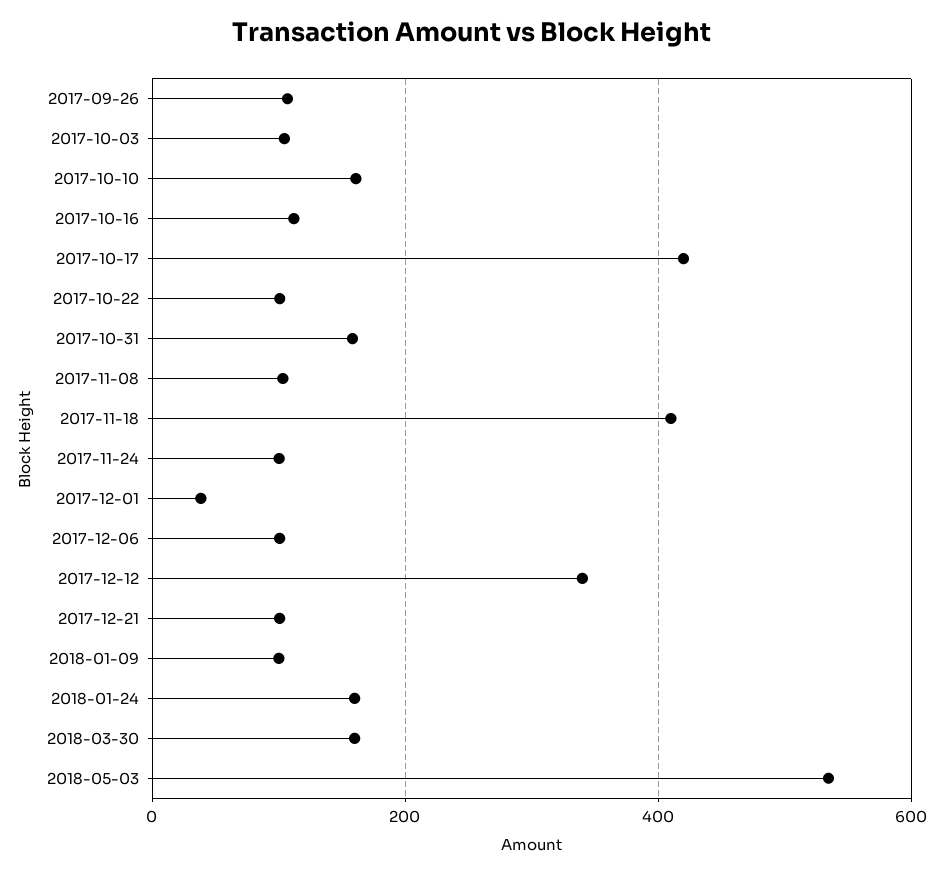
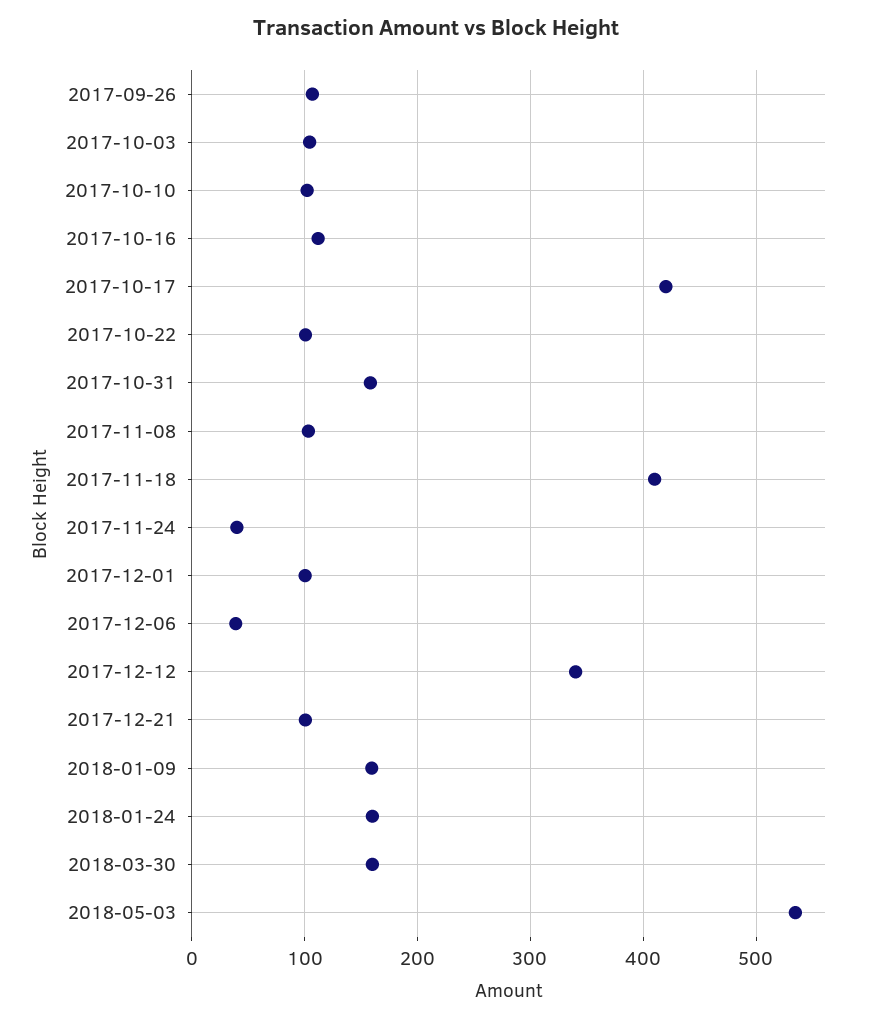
  {
    "2017-09-26": 110,
    "2017-10-03": 100,
-   "2017-10-10": 160,
+   "2017-10-10": 100,
    "2017-10-16": 110,
    "2017-10-17": 420,
    "2017-10-22": 100,
    "2017-10-31": 160,
    "2017-11-08": 100,
    "2017-11-18": 410,
-   "2017-11-24": 100,
+   "2017-11-24": 40,
-   "2017-12-01": 40,
+   "2017-12-01": 100,
-   "2017-12-06": 100,
+   "2017-12-06": 40,
    "2017-12-12": 340,
    "2017-12-21": 100,
-   "2018-01-09": 100,
+   "2018-01-09": 160,
    "2018-01-24": 160,
    "2018-03-30": 160,
    "2018-05-03": 530
  }

